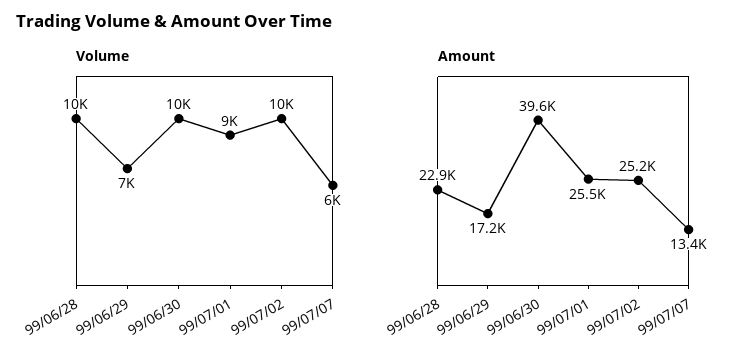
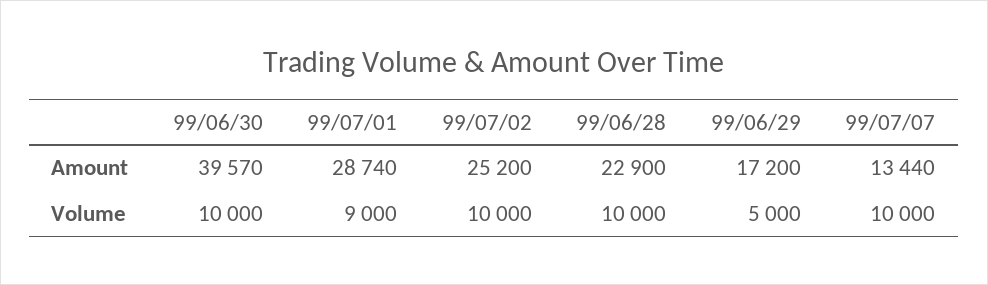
  {
    "Volume": {
      "99/06/28": 10000,
-     "99/06/29": 7000,
+     "99/06/29": 5000,
      "99/06/30": 10000,
      "99/07/01": 9000,
      "99/07/02": 10000,
-     "99/07/07": 6000
+     "99/07/07": 10000
    },
    "Amount": {
      "99/06/28": 22900,
      "99/06/29": 17200,
      "99/06/30": 39570,
-     "99/07/01": 25500,
+     "99/07/01": 28740,
      "99/07/02": 25200,
      "99/07/07": 13440
    }
  }

